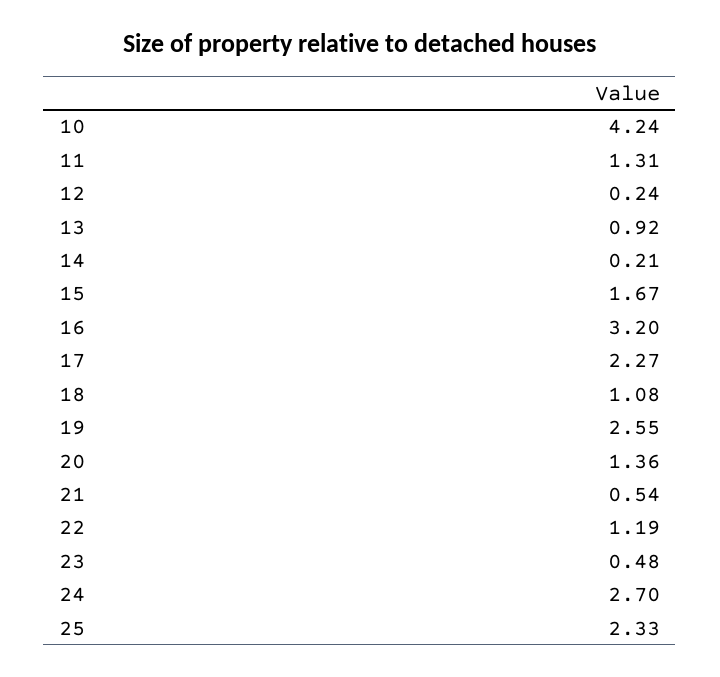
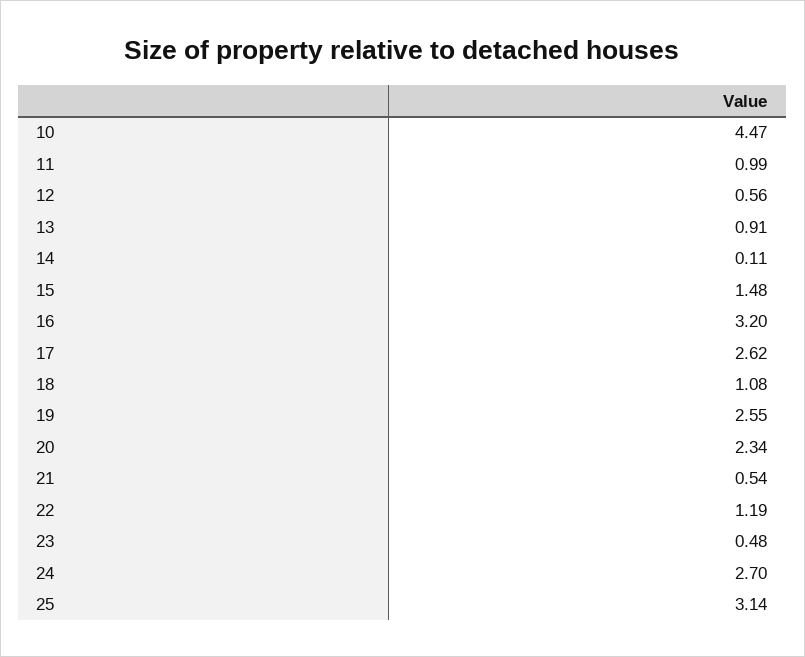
  {
-   "10": 4.24,
+   "10": 4.47,
-   "11": 1.31,
+   "11": 0.99,
-   "12": 0.24,
+   "12": 0.56,
-   "13": 0.92,
+   "13": 0.91,
-   "14": 0.21,
+   "14": 0.11,
-   "15": 1.67,
+   "15": 1.48,
    "16": 3.2,
-   "17": 2.27,
+   "17": 2.62,
    "18": 1.08,
    "19": 2.55,
-   "20": 1.36,
+   "20": 2.34,
    "21": 0.54,
    "22": 1.19,
    "23": 0.48,
    "24": 2.7,
-   "25": 2.33
+   "25": 3.14
  }

